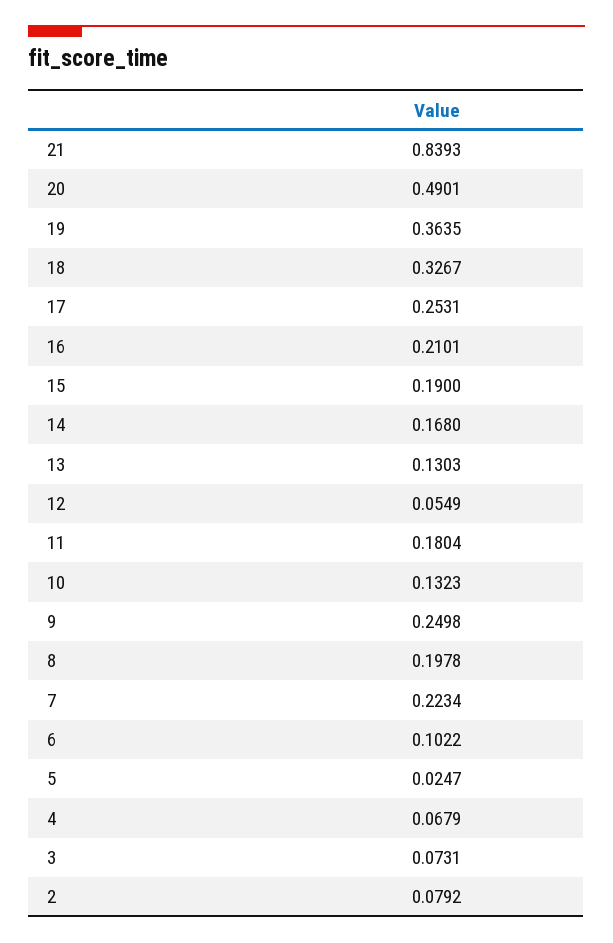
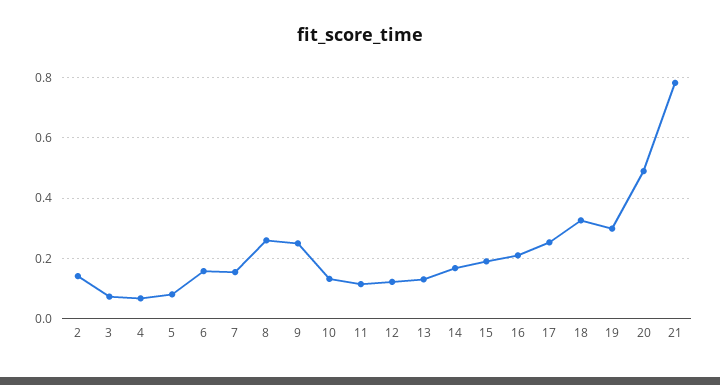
  {
-   "21": 0.8393,
+   "21": 0.78,
    "20": 0.4901,
-   "19": 0.3635,
+   "19": 0.3,
    "18": 0.3267,
    "17": 0.2531,
    "16": 0.2101,
    "15": 0.19,
    "14": 0.168,
    "13": 0.1303,
-   "12": 0.0549,
+   "12": 0.12,
-   "11": 0.1804,
+   "11": 0.12,
    "10": 0.1323,
    "9": 0.2498,
-   "8": 0.1978,
+   "8": 0.26,
-   "7": 0.2234,
+   "7": 0.16,
-   "6": 0.1022,
+   "6": 0.16,
-   "5": 0.0247,
+   "5": 0.08,
    "4": 0.0679,
    "3": 0.0731,
-   "2": 0.0792
+   "2": 0.14
  }

